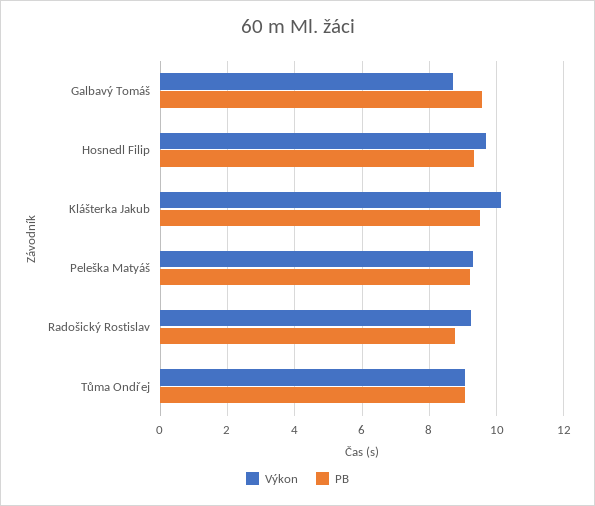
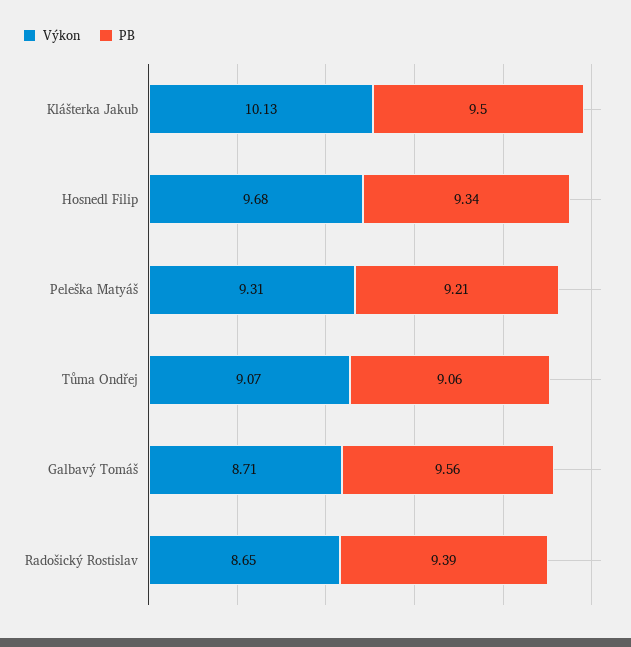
  {
    "Výkon": {
      "Galbavý Tomáš": 8.71,
      "Hosnedl Filip": 9.68,
      "Klášterka Jakub": 10.13,
      "Peleška Matyáš": 9.31,
-     "Radošický Rostislav": 9.2,
+     "Radošický Rostislav": 8.65,
      "Tůma Ondřej": 9.07
    },
    "PB": {
      "Galbavý Tomáš": 9.56,
      "Hosnedl Filip": 9.34,
      "Klášterka Jakub": 9.5,
      "Peleška Matyáš": 9.21,
-     "Radošický Rostislav": 8.8,
+     "Radošický Rostislav": 9.39,
      "Tůma Ondřej": 9.06
    }
  }

